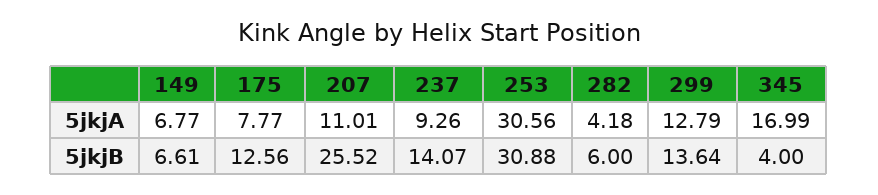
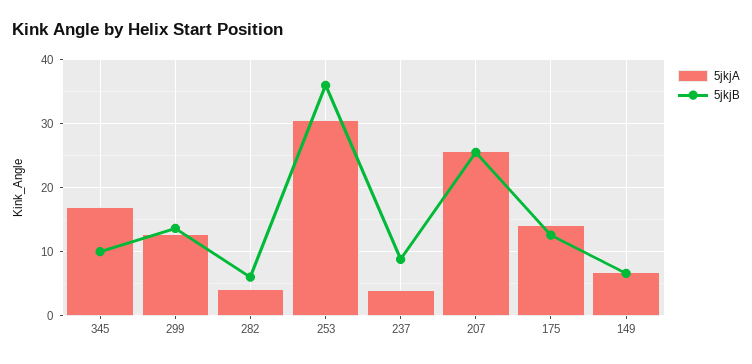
  {
    "5jkjA": {
      "149": 6.77,
-     "175": 7.77,
+     "175": 14,
-     "207": 11.01,
+     "207": 26,
-     "237": 9.26,
+     "237": 4,
      "253": 30.56,
      "282": 4.18,
      "299": 12.79,
      "345": 16.99
    },
    "5jkjB": {
      "149": 6.61,
      "175": 12.56,
      "207": 25.52,
-     "237": 14.07,
+     "237": 9,
-     "253": 30.88,
+     "253": 36,
      "282": 6,
      "299": 13.64,
-     "345": 4
+     "345": 10
    }
  }

